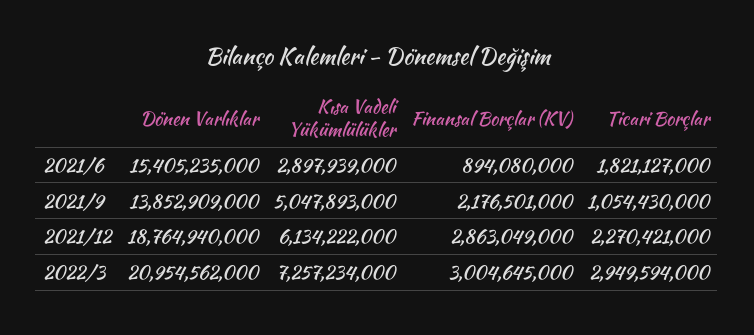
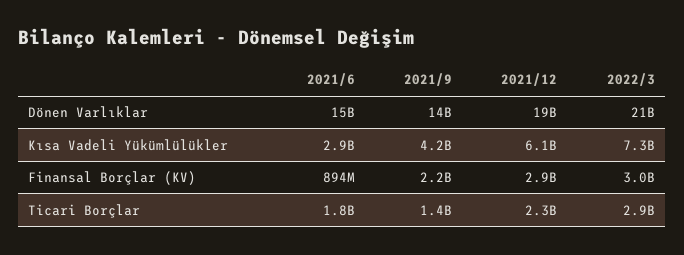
  {
    "Dönen Varlıklar": {
      "2021/6": 15405235000,
      "2021/9": 13852909000,
      "2021/12": 18764940000,
      "2022/3": 20954562000
    },
    "Kısa Vadeli Yükümlülükler": {
      "2021/6": 2897939000,
-     "2021/9": 5047893000,
+     "2021/9": 4200000000,
      "2021/12": 6134222000,
      "2022/3": 7257234000
    },
    "Finansal Borçlar (KV)": {
      "2021/6": 894080000,
      "2021/9": 2176501000,
      "2021/12": 2863049000,
      "2022/3": 3004645000
    },
    "Ticari Borçlar": {
      "2021/6": 1821127000,
-     "2021/9": 1054430000,
+     "2021/9": 1400000000,
      "2021/12": 2270421000,
      "2022/3": 2949594000
    }
  }

